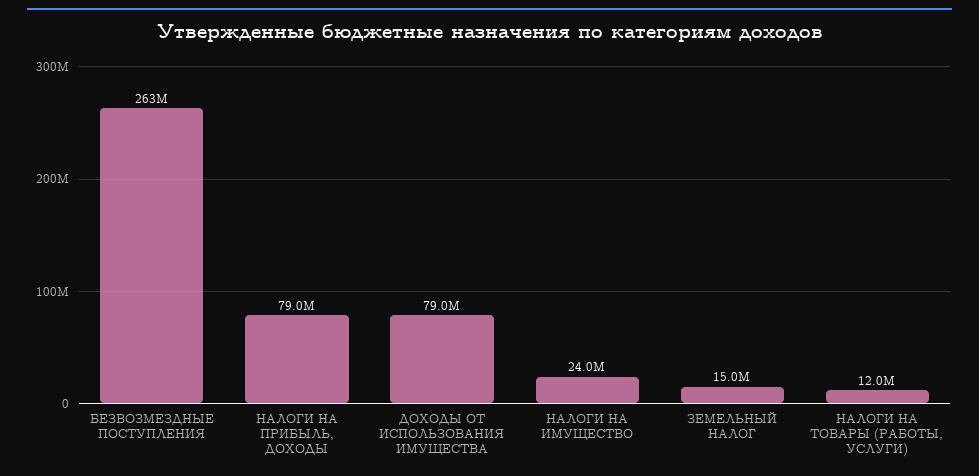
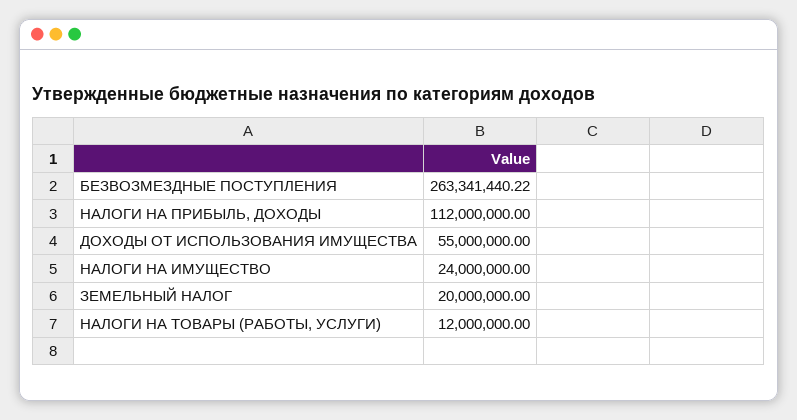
  {
    "БЕЗВОЗМЕЗДНЫЕ ПОСТУПЛЕНИЯ": 263341440.22,
-   "НАЛОГИ НА ПРИБЫЛЬ, ДОХОДЫ": 79000000,
+   "НАЛОГИ НА ПРИБЫЛЬ, ДОХОДЫ": 112000000,
-   "ДОХОДЫ ОТ ИСПОЛЬЗОВАНИЯ ИМУЩЕСТВА": 79000000,
+   "ДОХОДЫ ОТ ИСПОЛЬЗОВАНИЯ ИМУЩЕСТВА": 55000000,
    "НАЛОГИ НА ИМУЩЕСТВО": 24000000,
-   "ЗЕМЕЛЬНЫЙ НАЛОГ": 15000000,
+   "ЗЕМЕЛЬНЫЙ НАЛОГ": 20000000,
    "НАЛОГИ НА ТОВАРЫ (РАБОТЫ, УСЛУГИ)": 12000000
  }

